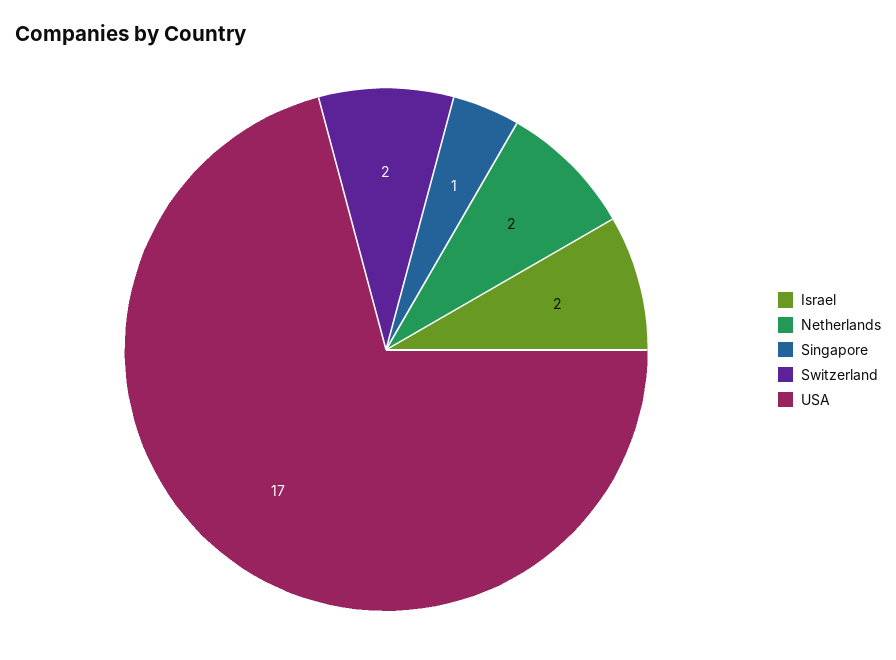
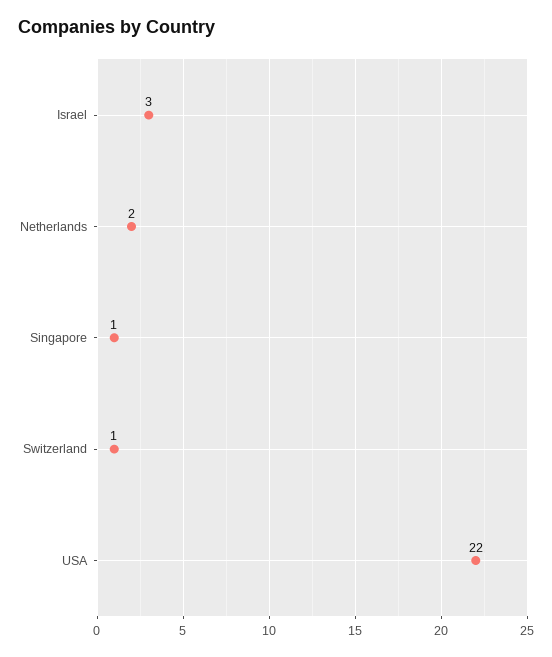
  {
-   "Israel": 2,
+   "Israel": 3,
    "Netherlands": 2,
    "Singapore": 1,
-   "Switzerland": 2,
+   "Switzerland": 1,
-   "USA": 17
+   "USA": 22
  }

